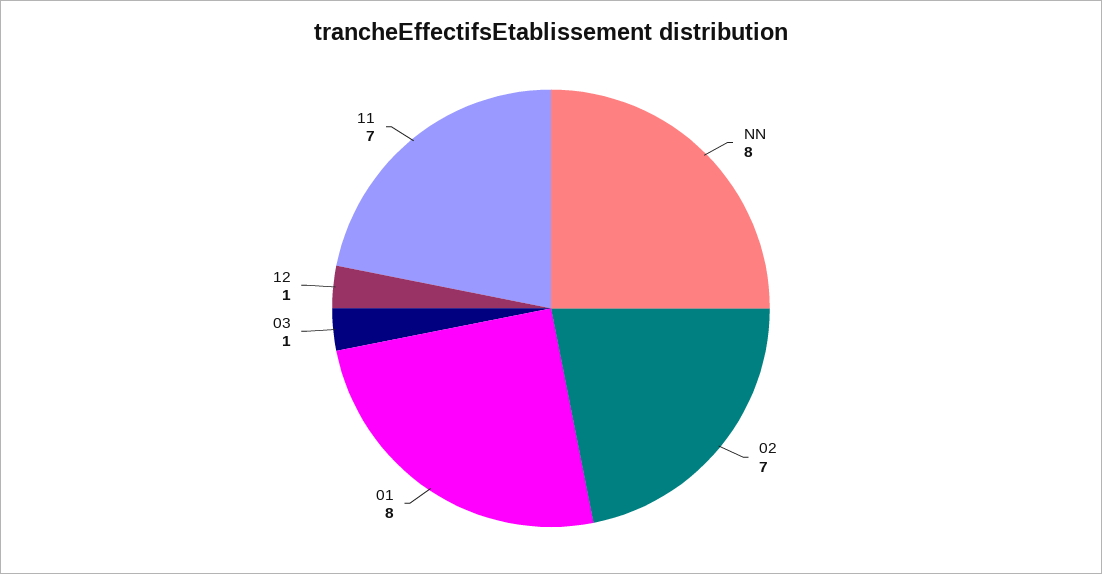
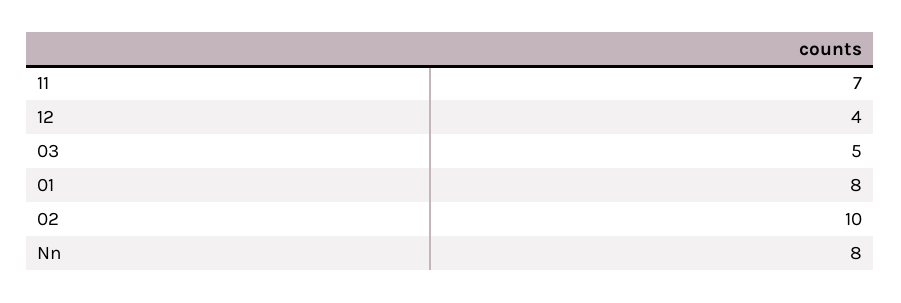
  {
    "NN": 8,
-   "02": 7,
+   "02": 10,
    "01": 8,
-   "03": 1,
+   "03": 5,
-   "12": 1,
+   "12": 4,
    "11": 7
  }

